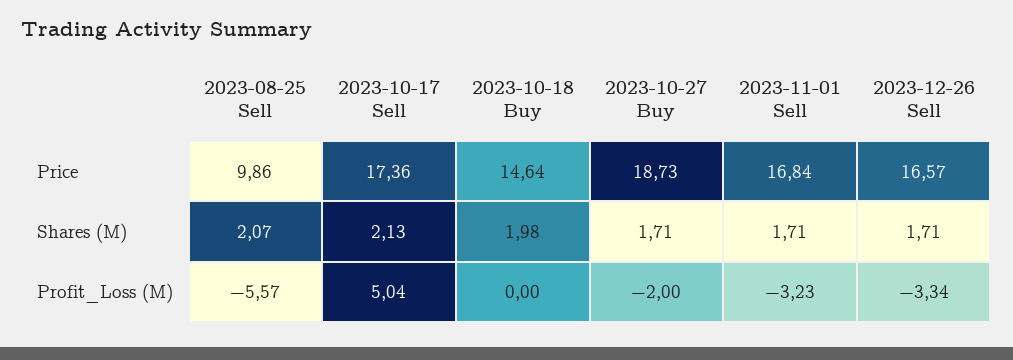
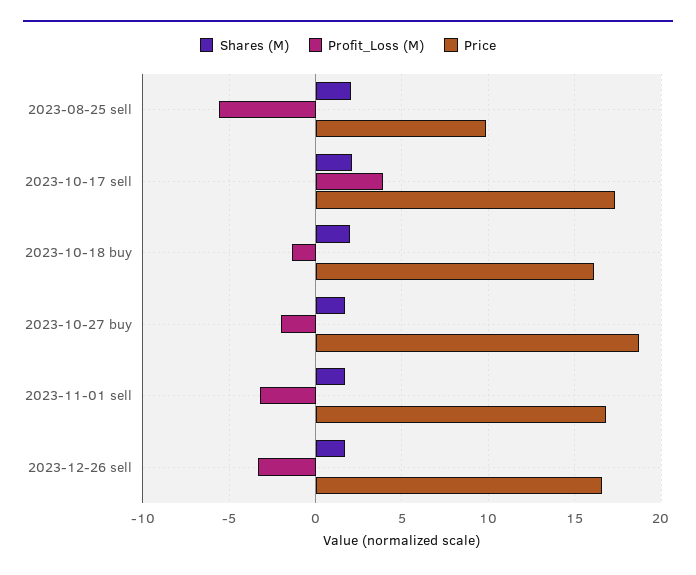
  {
    "Price": {
      "2023-08-25 Sell": 9.86,
      "2023-10-17 Sell": 17.36,
-     "2023-10-18 Buy": 14.64,
+     "2023-10-18 Buy": 16,
      "2023-10-27 Buy": 18.73,
      "2023-11-01 Sell": 16.84,
      "2023-12-26 Sell": 16.57
    },
    "Shares (M)": {
      "2023-08-25 Sell": 2.07,
      "2023-10-17 Sell": 2.13,
      "2023-10-18 Buy": 1.98,
      "2023-10-27 Buy": 1.71,
      "2023-11-01 Sell": 1.71,
      "2023-12-26 Sell": 1.71
    },
    "Profit_Loss (M)": {
      "2023-08-25 Sell": -5.57,
-     "2023-10-17 Sell": 5.04,
+     "2023-10-17 Sell": 4,
-     "2023-10-18 Buy": 0,
+     "2023-10-18 Buy": -1.5,
      "2023-10-27 Buy": -2,
      "2023-11-01 Sell": -3.23,
      "2023-12-26 Sell": -3.34
    }
  }

